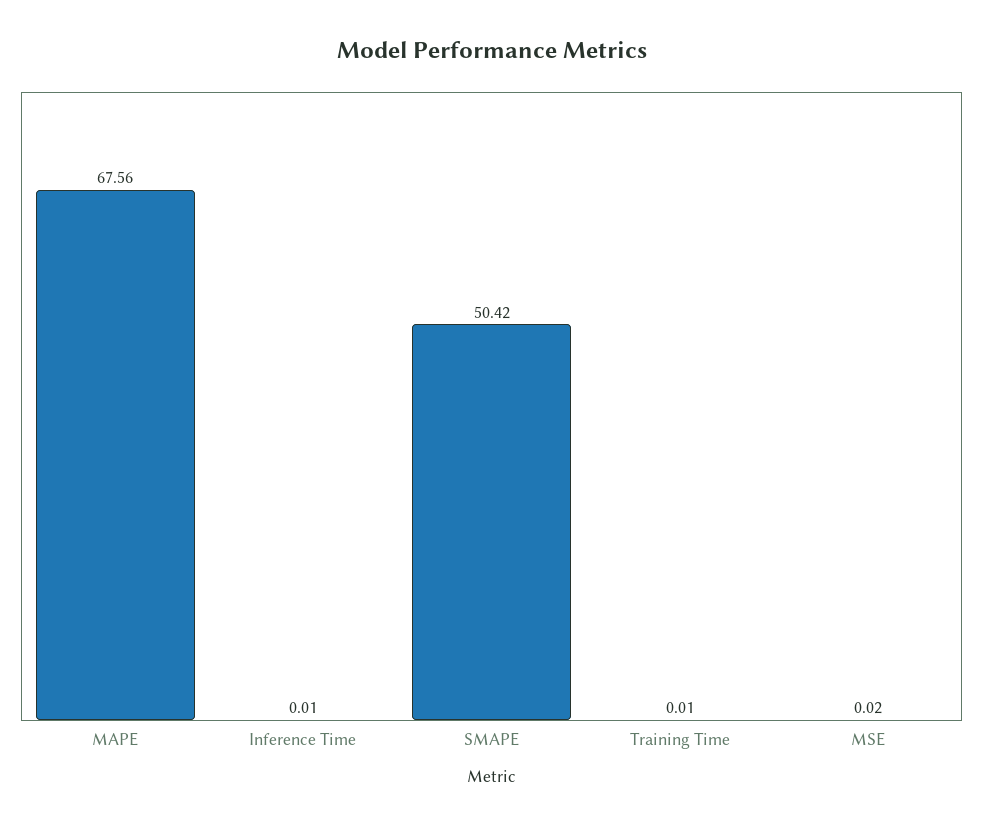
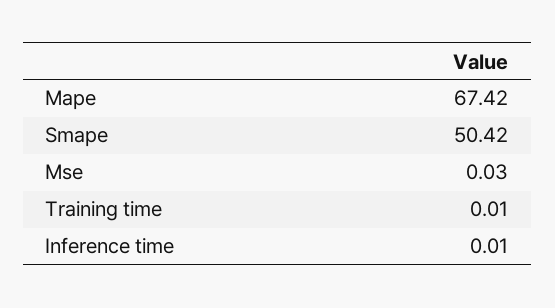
  {
-   "MAPE": 67.56,
+   "MAPE": 67.42,
    "Inference Time": 0.01,
    "SMAPE": 50.42,
    "Training Time": 0.01,
-   "MSE": 0.02
+   "MSE": 0.03
  }

